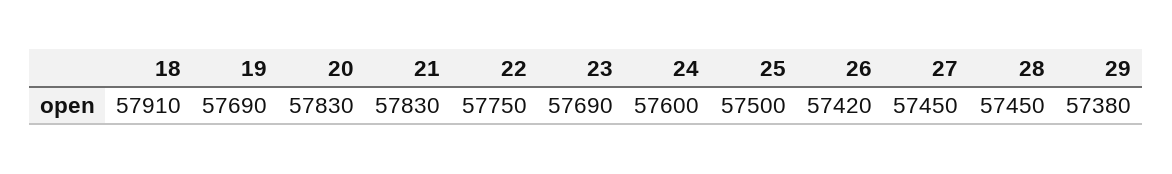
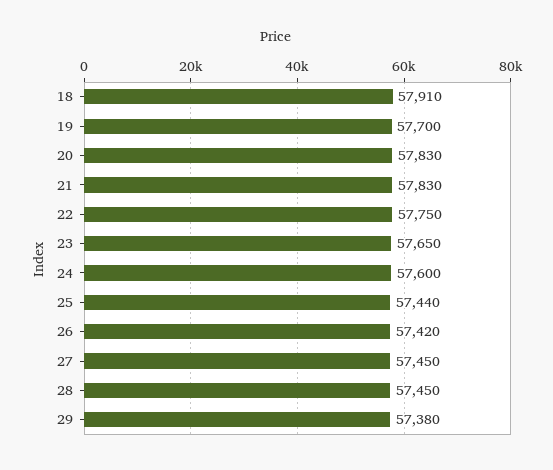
  {
    "18": 57910,
-   "19": 57690,
+   "19": 57700,
    "20": 57830,
    "21": 57830,
    "22": 57750,
-   "23": 57690,
+   "23": 57650,
    "24": 57600,
-   "25": 57500,
+   "25": 57440,
    "26": 57420,
    "27": 57450,
    "28": 57450,
    "29": 57380
  }

